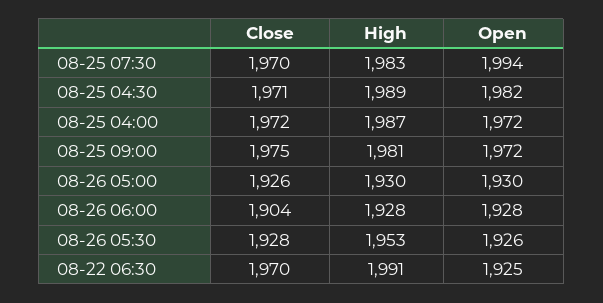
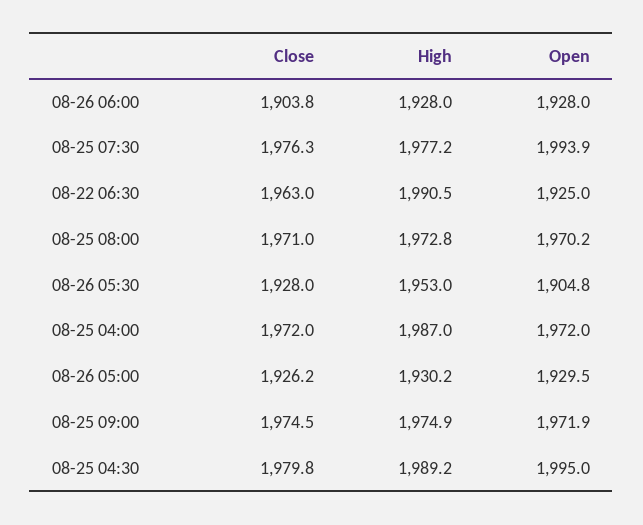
  {
    "Close": {
-     "08-25 07:30": 1970,
+     "08-25 07:30": 1976.3,
-     "08-25 04:30": 1971,
+     "08-25 04:30": 1979.8,
      "08-25 04:00": 1972,
      "08-25 09:00": 1974.5,
      "08-26 05:00": 1926.2,
      "08-26 06:00": 1903.8,
      "08-26 05:30": 1928,
-     "08-22 06:30": 1970
+     "08-22 06:30": 1963,
+     "08-25 08:00": 1971
    },
    "High": {
-     "08-25 07:30": 1983,
+     "08-25 07:30": 1977.2,
      "08-25 04:30": 1989.2,
      "08-25 04:00": 1987,
-     "08-25 09:00": 1981,
+     "08-25 09:00": 1974.9,
      "08-26 05:00": 1930.2,
      "08-26 06:00": 1928,
      "08-26 05:30": 1953,
-     "08-22 06:30": 1990.5
+     "08-22 06:30": 1990.5,
+     "08-25 08:00": 1972.8
    },
    "Open": {
      "08-25 07:30": 1993.9,
-     "08-25 04:30": 1982,
+     "08-25 04:30": 1995,
      "08-25 04:00": 1972,
      "08-25 09:00": 1971.9,
      "08-26 05:00": 1929.5,
      "08-26 06:00": 1928,
-     "08-26 05:30": 1926,
+     "08-26 05:30": 1904.8,
-     "08-22 06:30": 1925
+     "08-22 06:30": 1925,
+     "08-25 08:00": 1970.2
    }
  }

